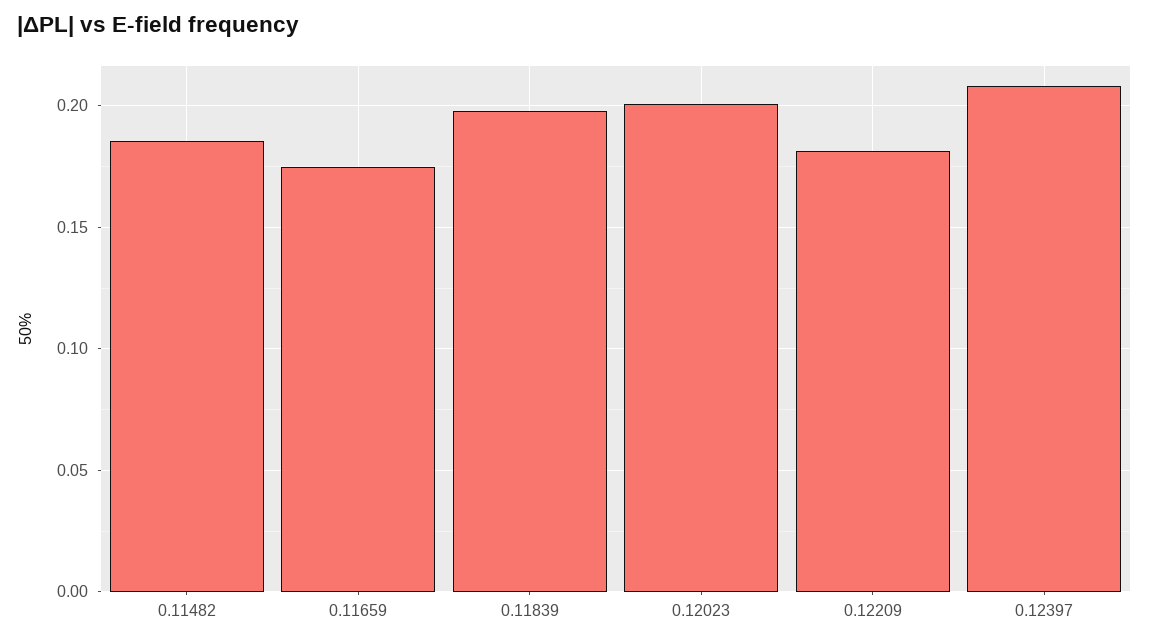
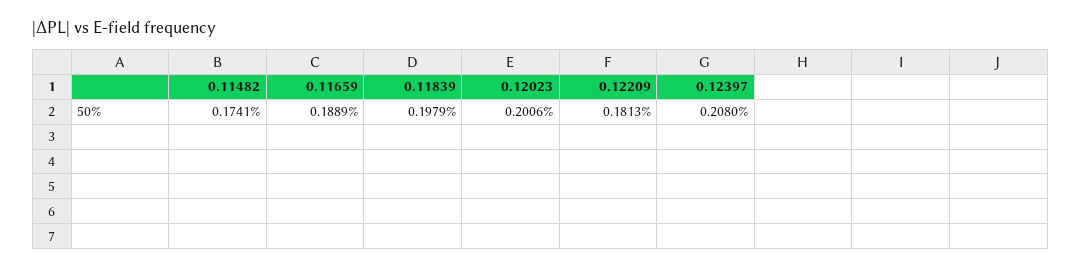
  {
-   "0.11482": 0.185,
+   "0.11482": 0.1741,
-   "0.11659": 0.175,
+   "0.11659": 0.1889,
    "0.11839": 0.1979,
    "0.12023": 0.2006,
    "0.12209": 0.1813,
    "0.12397": 0.208
  }

